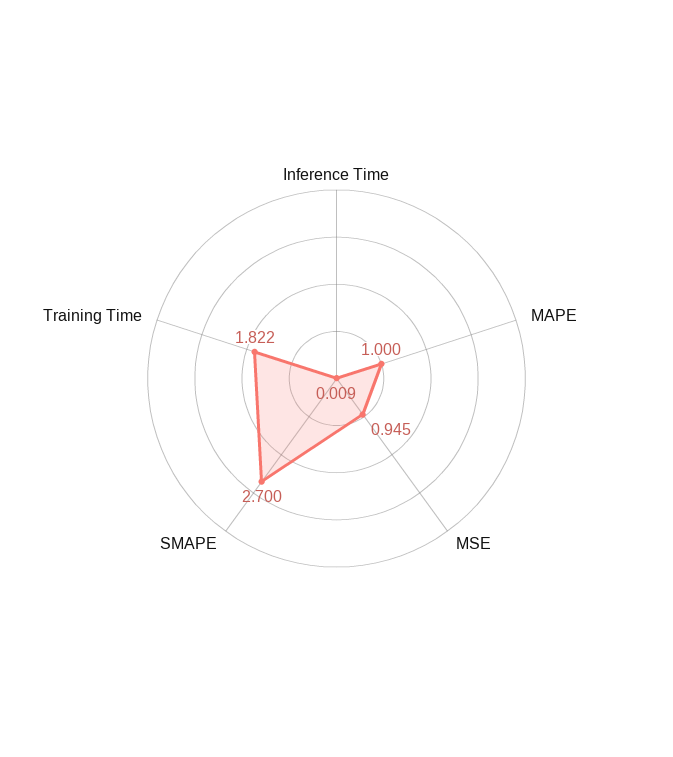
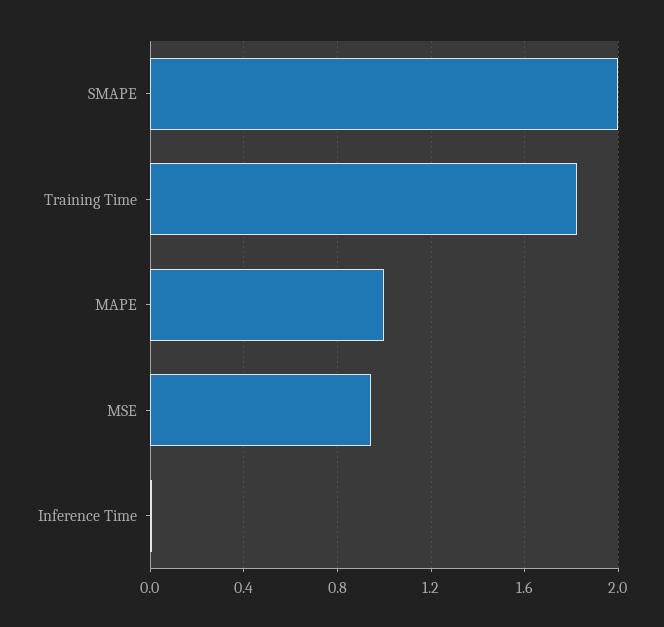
  {
    "Inference Time": 0.009,
    "MAPE": 1,
    "MSE": 0.945,
-   "SMAPE": 2.7,
+   "SMAPE": 2,
    "Training Time": 1.822
  }

